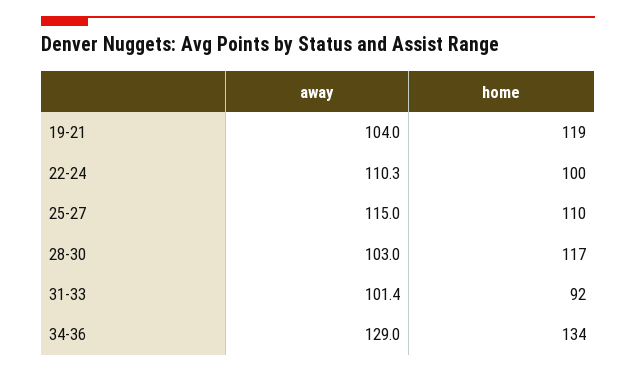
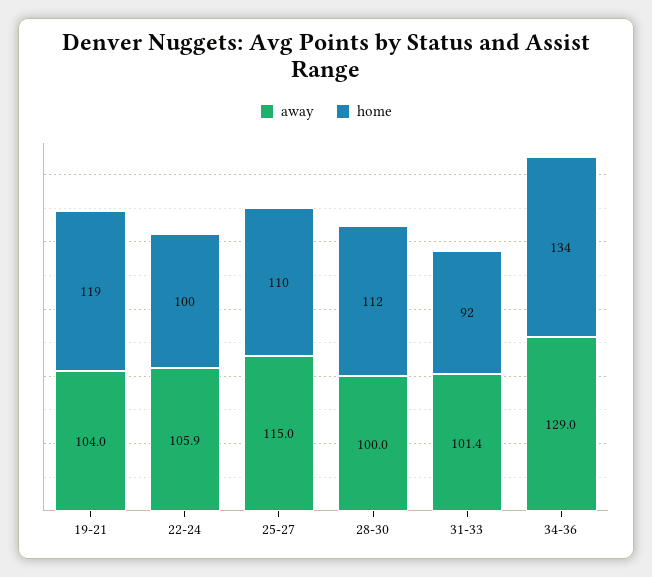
  {
    "away": {
      "19-21": 104,
-     "22-24": 110.3,
+     "22-24": 105.9,
      "25-27": 115,
-     "28-30": 103,
+     "28-30": 100,
      "31-33": 101.4,
      "34-36": 129
    },
    "home": {
      "19-21": 119,
      "22-24": 100,
      "25-27": 110,
-     "28-30": 117,
+     "28-30": 112,
      "31-33": 92,
      "34-36": 134
    }
  }

